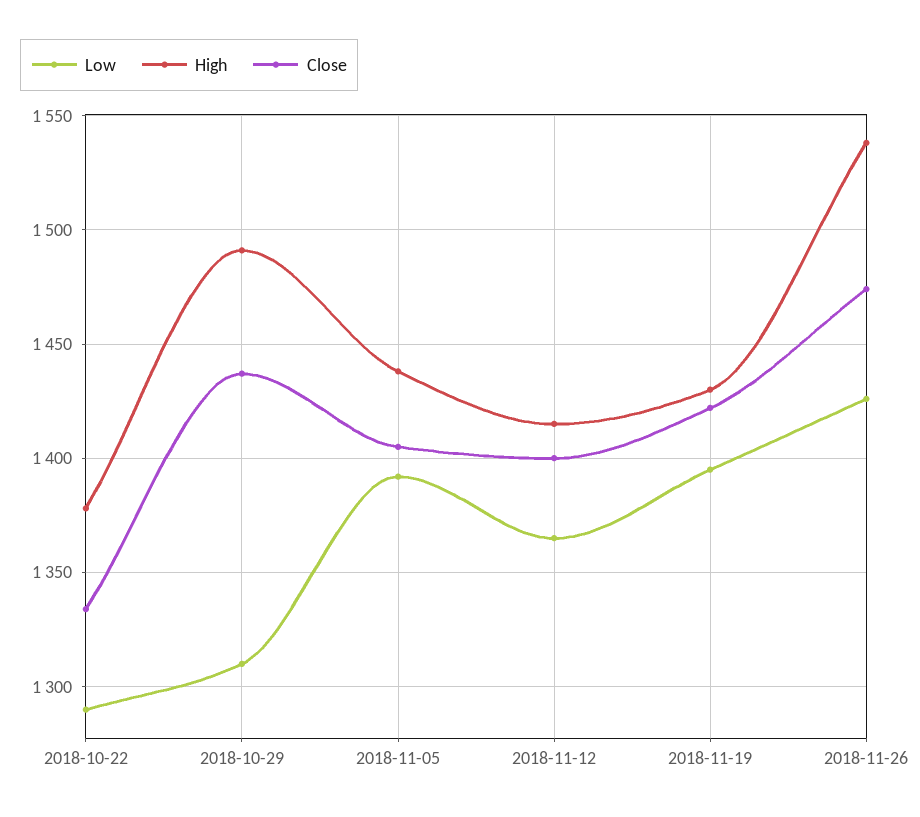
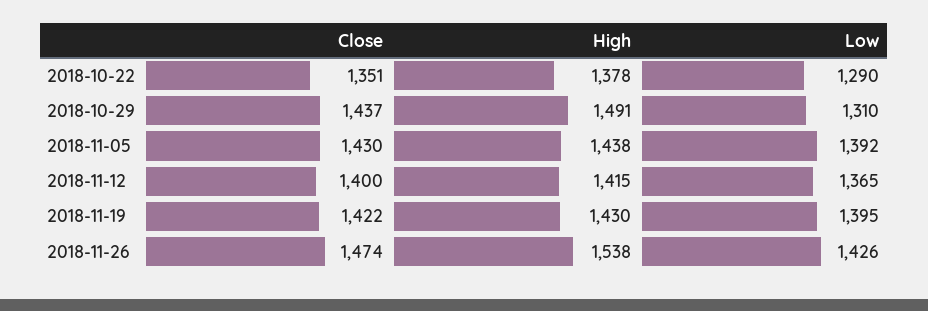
  {
    "Low": {
      "2018-10-22": 1290,
      "2018-10-29": 1310,
      "2018-11-05": 1392,
      "2018-11-12": 1365,
      "2018-11-19": 1395,
      "2018-11-26": 1426
    },
    "High": {
      "2018-10-22": 1378,
      "2018-10-29": 1491,
      "2018-11-05": 1438,
      "2018-11-12": 1415,
      "2018-11-19": 1430,
      "2018-11-26": 1538
    },
    "Close": {
-     "2018-10-22": 1335,
+     "2018-10-22": 1351,
      "2018-10-29": 1437,
-     "2018-11-05": 1405,
+     "2018-11-05": 1430,
      "2018-11-12": 1400,
      "2018-11-19": 1422,
      "2018-11-26": 1474
    }
  }

